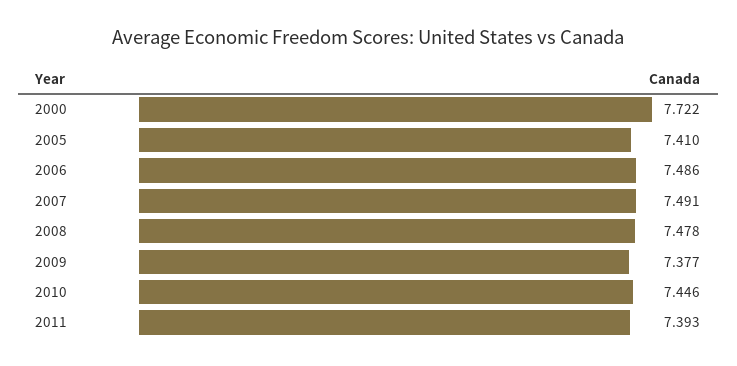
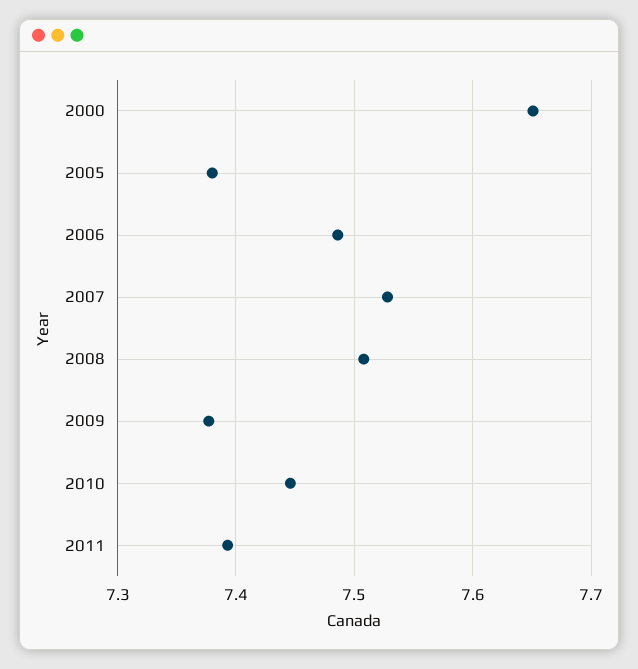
  {
-   "2000": 7.722,
+   "2000": 7.65,
-   "2005": 7.41,
+   "2005": 7.38,
    "2006": 7.486,
-   "2007": 7.491,
+   "2007": 7.53,
-   "2008": 7.478,
+   "2008": 7.51,
    "2009": 7.377,
    "2010": 7.446,
    "2011": 7.393
  }

